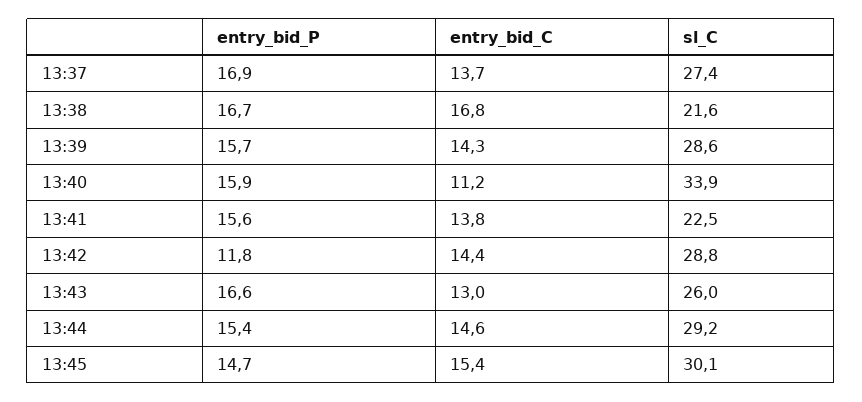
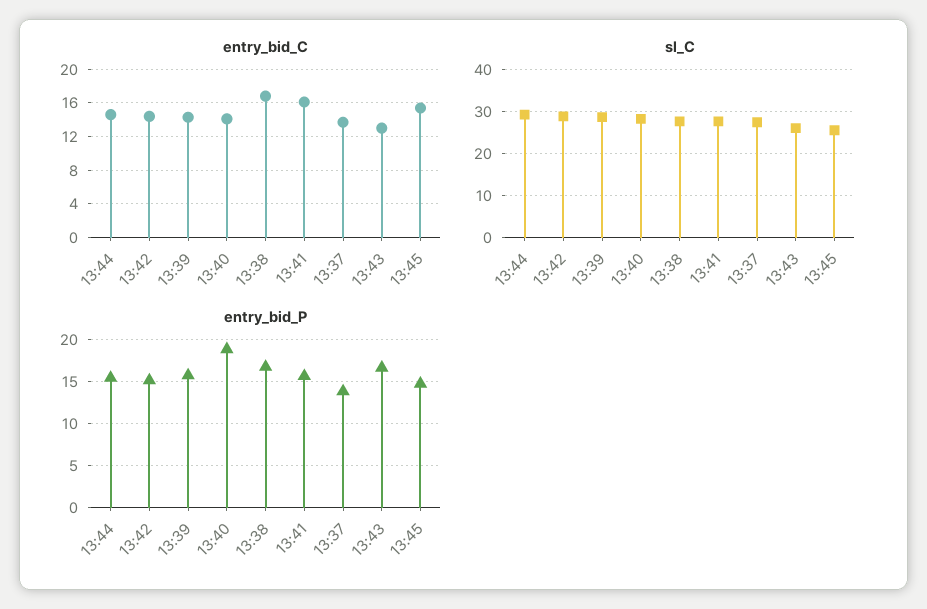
  {
    "entry_bid_P": {
-     "13:37": 16.9,
+     "13:37": 14,
      "13:38": 16.7,
      "13:39": 15.7,
-     "13:40": 15.9,
+     "13:40": 19,
      "13:41": 15.6,
-     "13:42": 11.8,
+     "13:42": 15,
      "13:43": 16.6,
      "13:44": 15.4,
      "13:45": 14.7
    },
    "entry_bid_C": {
      "13:37": 13.7,
      "13:38": 16.8,
      "13:39": 14.3,
-     "13:40": 11.2,
+     "13:40": 14,
-     "13:41": 13.8,
+     "13:41": 16,
      "13:42": 14.4,
      "13:43": 13,
      "13:44": 14.6,
      "13:45": 15.4
    },
    "sl_C": {
      "13:37": 27.4,
-     "13:38": 21.6,
+     "13:38": 28,
      "13:39": 28.6,
-     "13:40": 33.9,
+     "13:40": 28,
-     "13:41": 22.5,
+     "13:41": 28,
      "13:42": 28.8,
      "13:43": 26,
      "13:44": 29.2,
-     "13:45": 30.1
+     "13:45": 26
    }
  }

